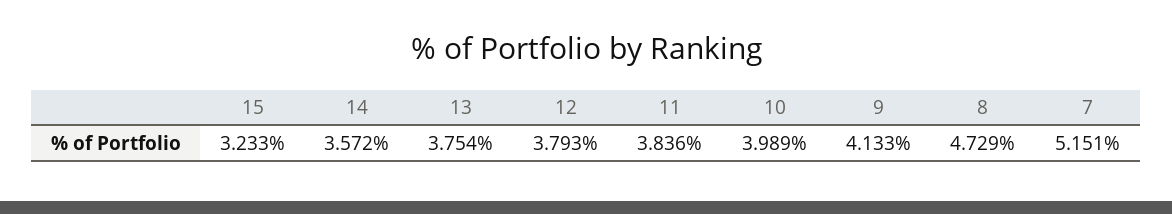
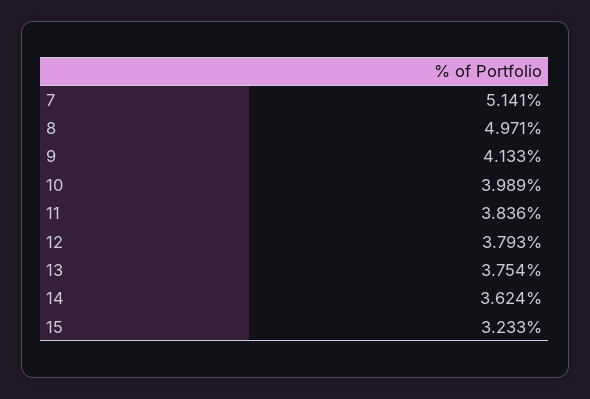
  {
    "15": 3.233,
-   "14": 3.572,
+   "14": 3.624,
    "13": 3.754,
    "12": 3.793,
    "11": 3.836,
    "10": 3.989,
    "9": 4.133,
-   "8": 4.729,
+   "8": 4.971,
-   "7": 5.151
+   "7": 5.141
  }

